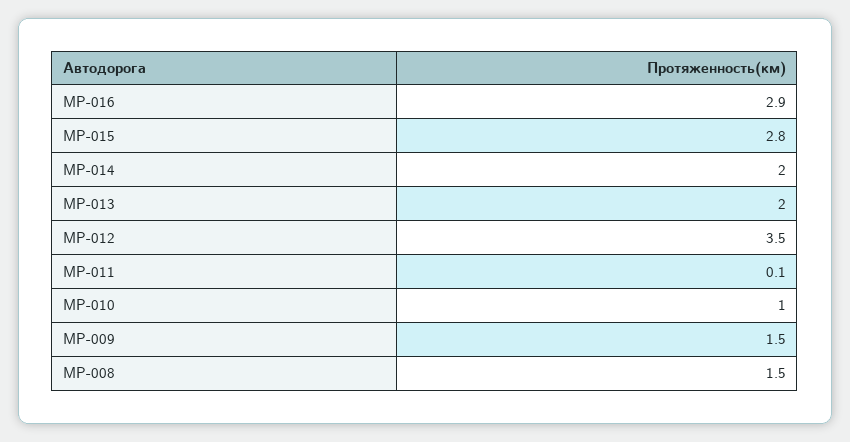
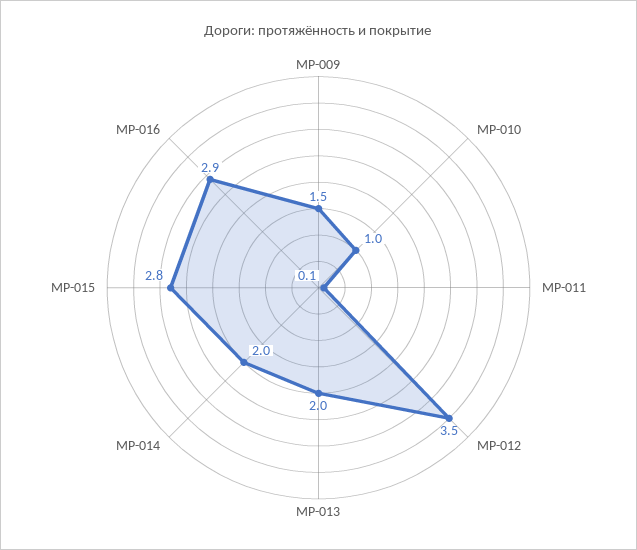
  {
    "МР-016": 2.9,
    "МР-015": 2.8,
    "МР-014": 2,
    "МР-013": 2,
    "МР-012": 3.5,
    "МР-011": 0.1,
    "МР-010": 1,
-   "МР-009": 1.5,
+   "МР-009": 1.5
-   "МР-008": 1.5
  }

